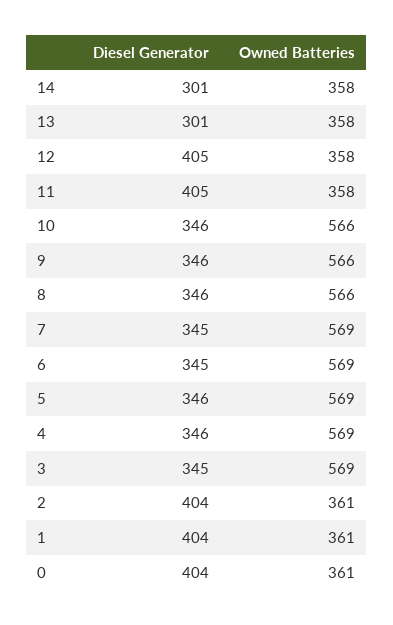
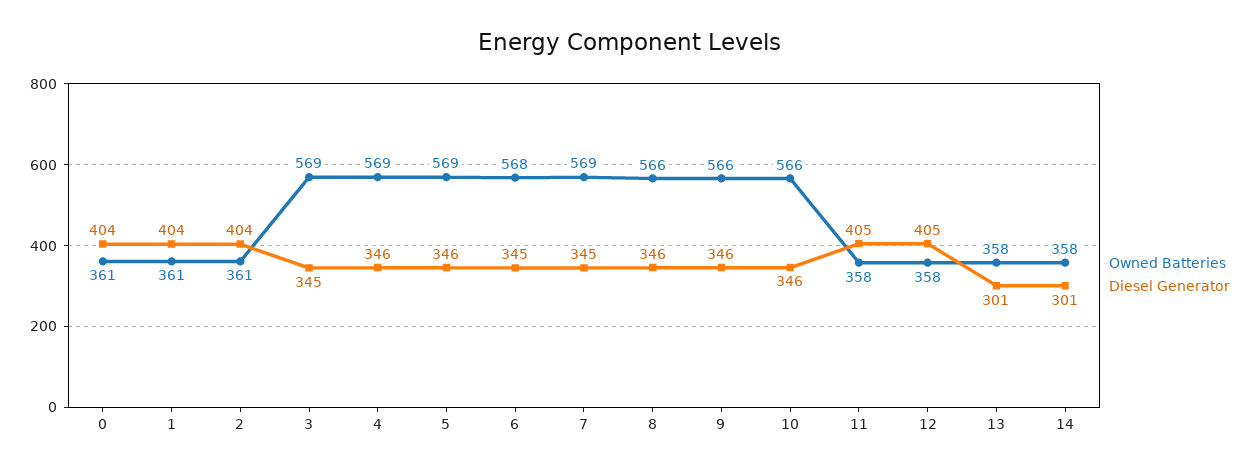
  {
    "Diesel Generator": {
      "14": 301,
      "13": 301,
      "12": 405,
      "11": 405,
      "10": 346,
      "9": 346,
      "8": 346,
      "7": 345,
      "6": 345,
      "5": 346,
      "4": 346,
      "3": 345,
      "2": 404,
      "1": 404,
      "0": 404
    },
    "Owned Batteries": {
      "14": 358,
      "13": 358,
      "12": 358,
      "11": 358,
      "10": 566,
      "9": 566,
      "8": 566,
      "7": 569,
-     "6": 569,
+     "6": 568,
      "5": 569,
      "4": 569,
      "3": 569,
      "2": 361,
      "1": 361,
      "0": 361
    }
  }

